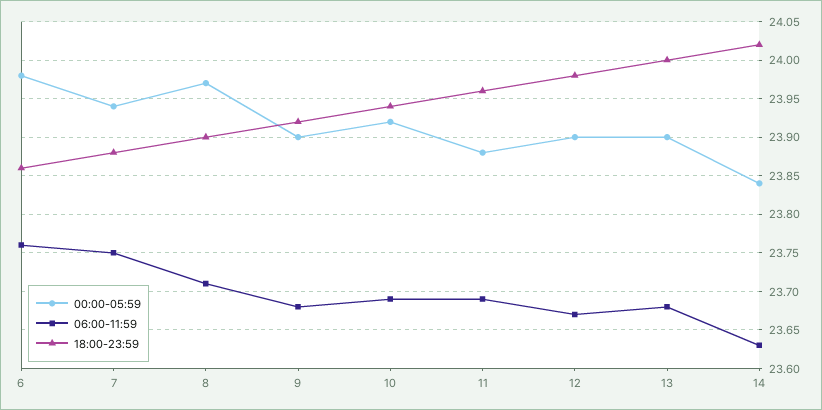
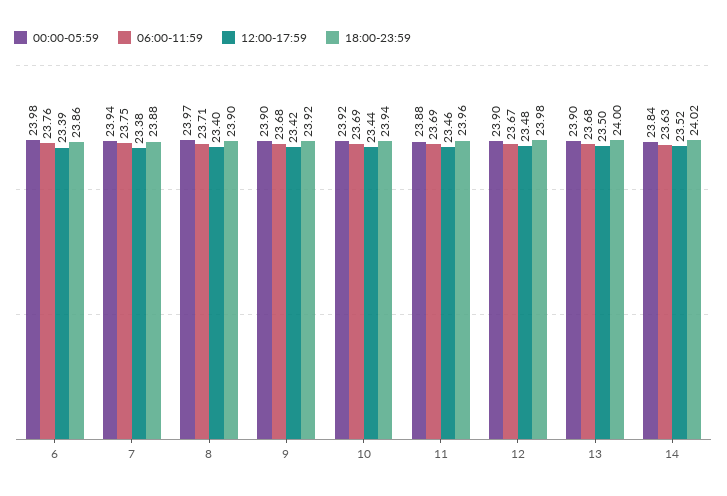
  {
    "00:00-05:59": {
      "6": 23.98,
      "7": 23.94,
      "8": 23.97,
      "9": 23.9,
      "10": 23.92,
      "11": 23.88,
      "12": 23.9,
      "13": 23.9,
      "14": 23.84
    },
    "06:00-11:59": {
      "6": 23.76,
      "7": 23.75,
      "8": 23.71,
      "9": 23.68,
      "10": 23.69,
      "11": 23.69,
      "12": 23.67,
      "13": 23.68,
      "14": 23.63
    },
    "18:00-23:59": {
      "6": 23.86,
      "7": 23.88,
      "8": 23.9,
      "9": 23.92,
      "10": 23.94,
      "11": 23.96,
      "12": 23.98,
      "13": 24,
      "14": 24.02
-   }
+   },
+   "12:00-17:59": {
+     "6": 23.39,
+     "7": 23.38,
+     "8": 23.4,
+     "9": 23.42,
+     "10": 23.44,
+     "11": 23.46,
+     "12": 23.48,
+     "13": 23.5,
+     "14": 23.52
+   }
  }

